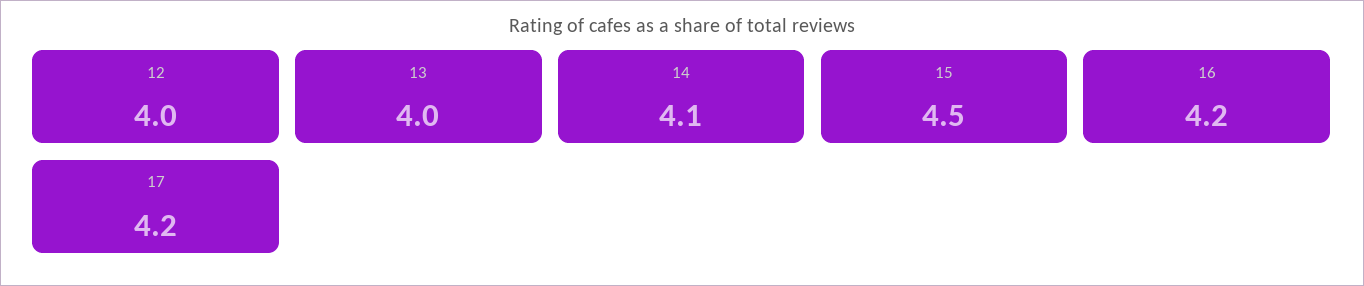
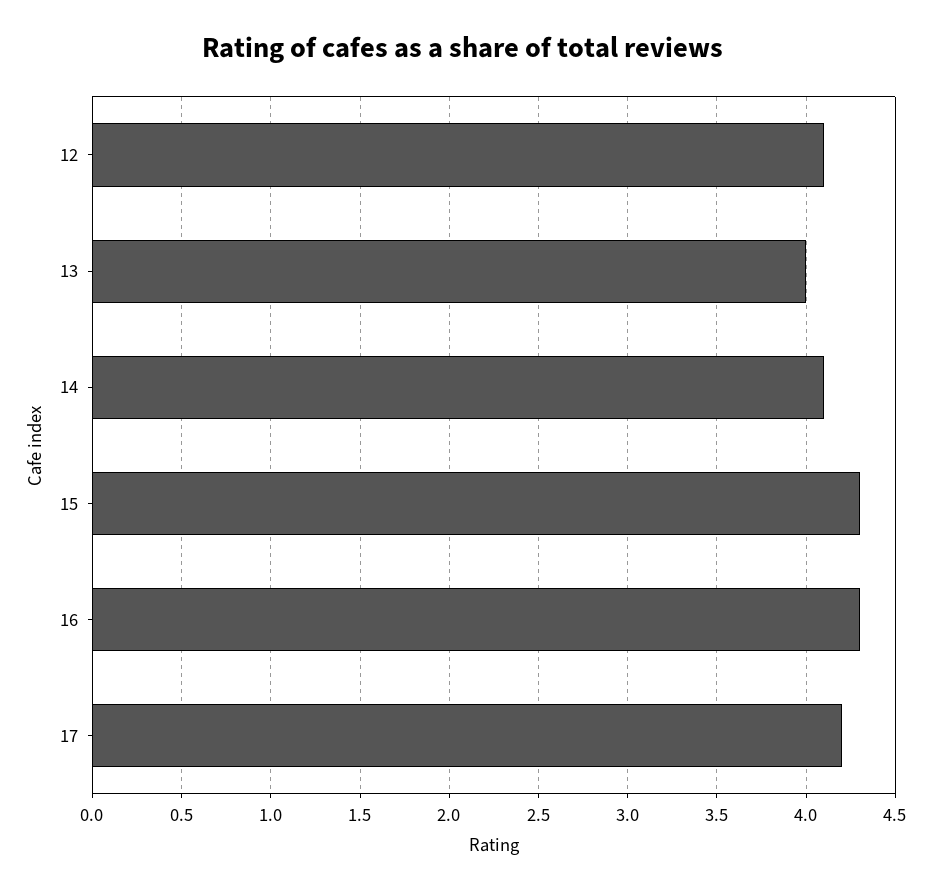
  {
-   "12": 4,
+   "12": 4.1,
    "13": 4,
    "14": 4.1,
-   "15": 4.5,
+   "15": 4.3,
-   "16": 4.2,
+   "16": 4.3,
    "17": 4.2
  }

